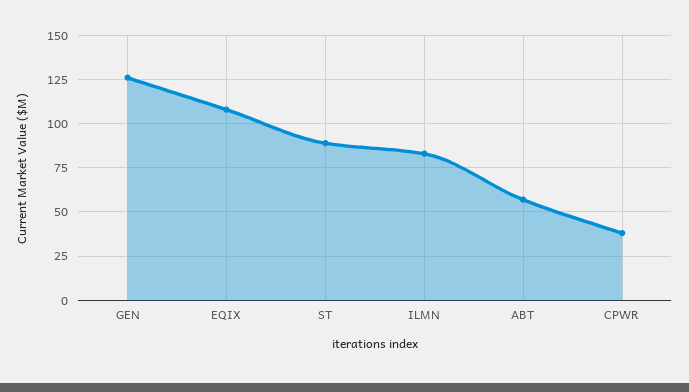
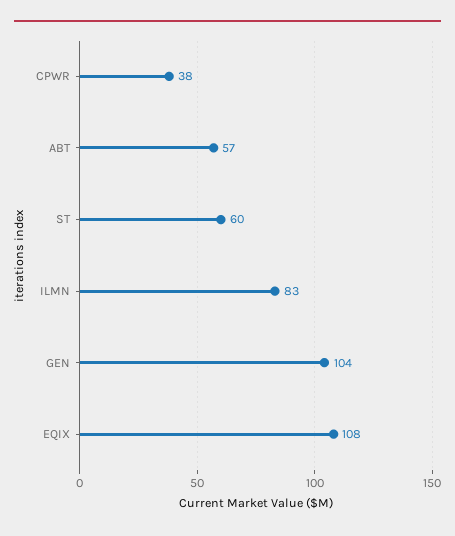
  {
-   "GEN": 125,
+   "GEN": 104,
    "EQIX": 108,
-   "ST": 90,
+   "ST": 60,
    "ILMN": 83,
    "ABT": 57,
    "CPWR": 38
  }

